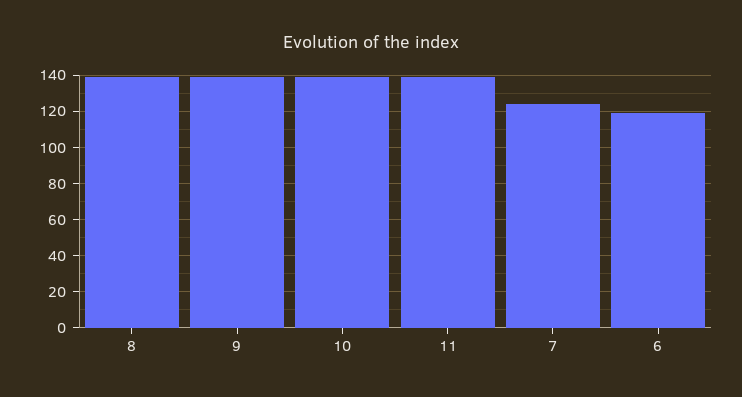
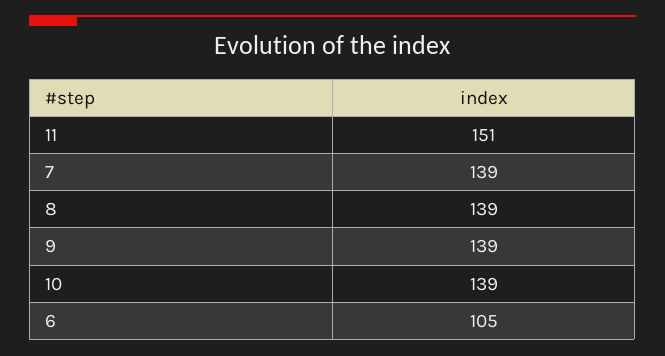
  {
    "8": 139,
    "9": 139,
    "10": 139,
-   "11": 140,
+   "11": 151,
-   "7": 125,
+   "7": 139,
-   "6": 120
+   "6": 105
  }

